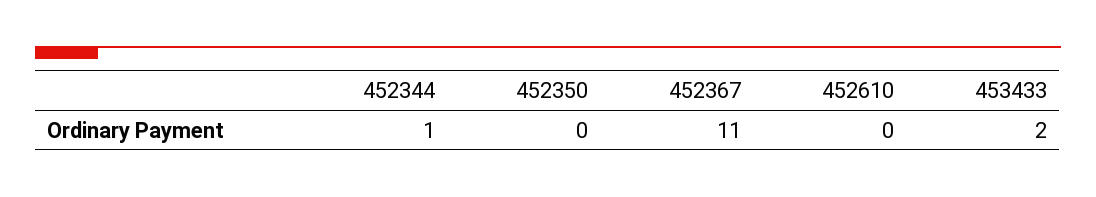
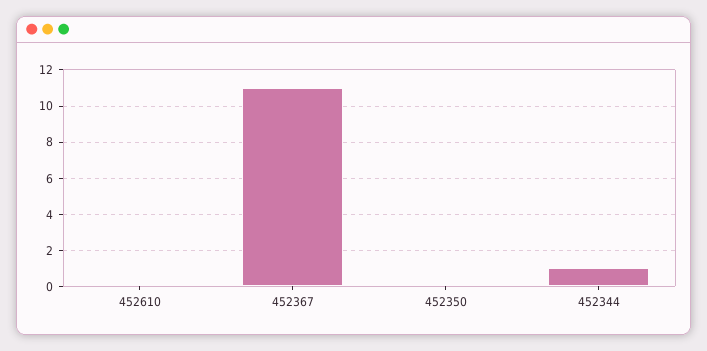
  {
    "452344": 1,
    "452350": 0,
    "452367": 11,
-   "452610": 0,
+   "452610": 0
-   "453433": 2
  }

